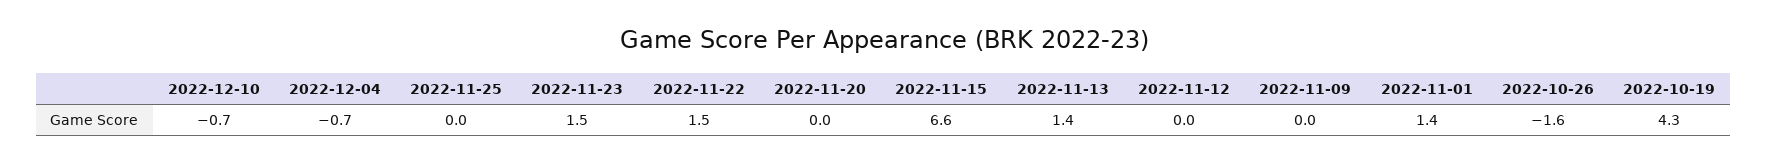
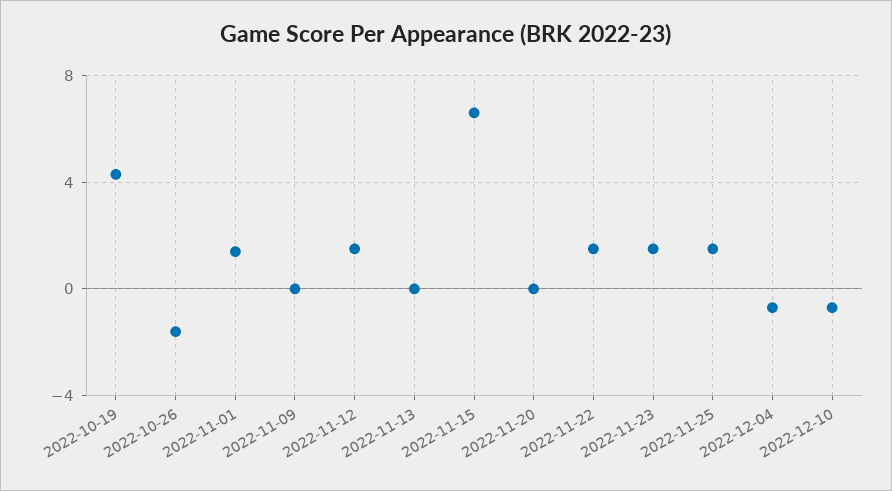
  {
    "2022-12-10": -0.7,
    "2022-12-04": -0.7,
-   "2022-11-25": 0,
+   "2022-11-25": 1.5,
    "2022-11-23": 1.5,
    "2022-11-22": 1.5,
    "2022-11-20": 0,
    "2022-11-15": 6.6,
-   "2022-11-13": 1.4,
+   "2022-11-13": 0,
-   "2022-11-12": 0,
+   "2022-11-12": 1.5,
    "2022-11-09": 0,
    "2022-11-01": 1.4,
    "2022-10-26": -1.6,
    "2022-10-19": 4.3
  }

